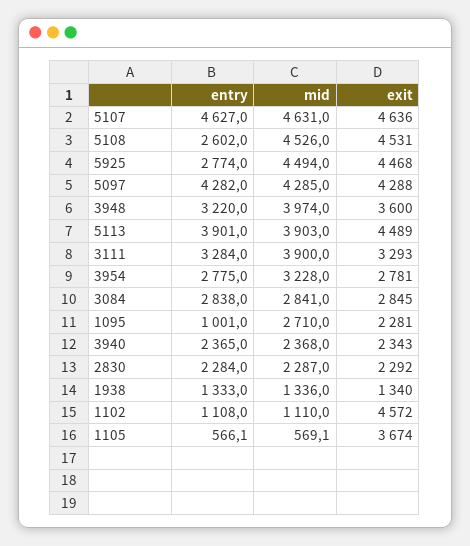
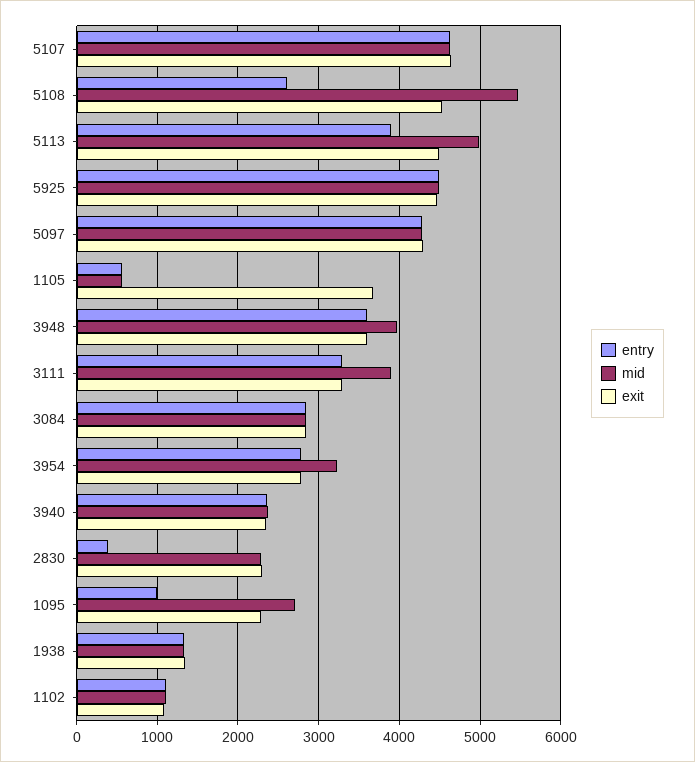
  {
    "entry": {
      "5107": 4627,
      "5108": 2602,
-     "5925": 2774,
+     "5925": 4500,
      "5097": 4282,
-     "3948": 3220,
+     "3948": 3600,
      "5113": 3901,
      "3111": 3284,
      "3954": 2775,
      "3084": 2838,
      "1095": 1001,
      "3940": 2365,
-     "2830": 2284,
+     "2830": 400,
      "1938": 1333,
      "1102": 1108,
      "1105": 566.1
    },
    "mid": {
      "5107": 4631,
-     "5108": 4526,
+     "5108": 5500,
      "5925": 4494,
      "5097": 4285,
      "3948": 3974,
-     "5113": 3903,
+     "5113": 5000,
      "3111": 3900,
      "3954": 3228,
      "3084": 2841,
      "1095": 2710,
      "3940": 2368,
      "2830": 2287,
      "1938": 1336,
      "1102": 1110,
      "1105": 569.1
    },
    "exit": {
      "5107": 4636,
      "5108": 4531,
      "5925": 4468,
      "5097": 4288,
      "3948": 3600,
      "5113": 4489,
      "3111": 3293,
      "3954": 2781,
      "3084": 2845,
      "1095": 2281,
      "3940": 2343,
      "2830": 2292,
      "1938": 1340,
-     "1102": 4572,
+     "1102": 1100,
      "1105": 3674
    }
  }

